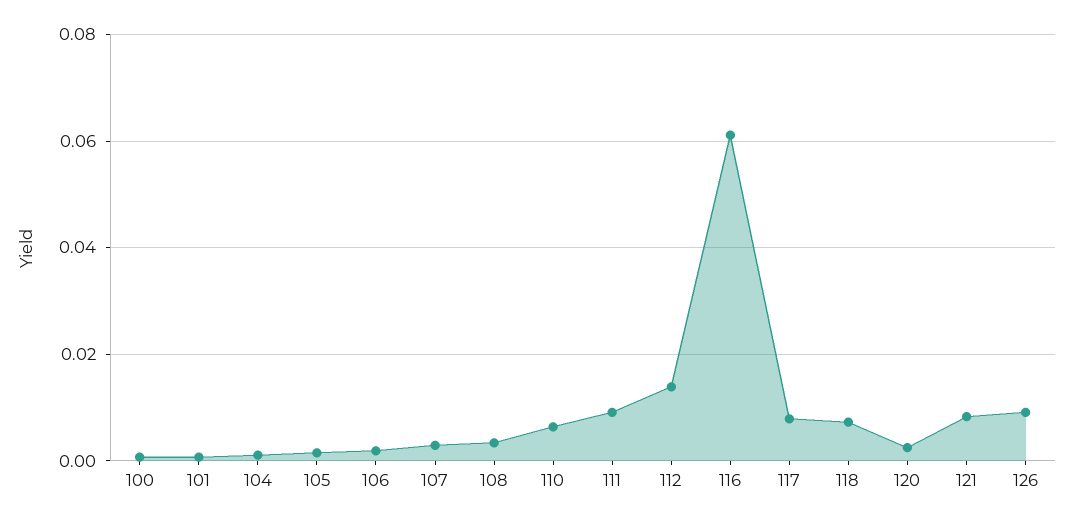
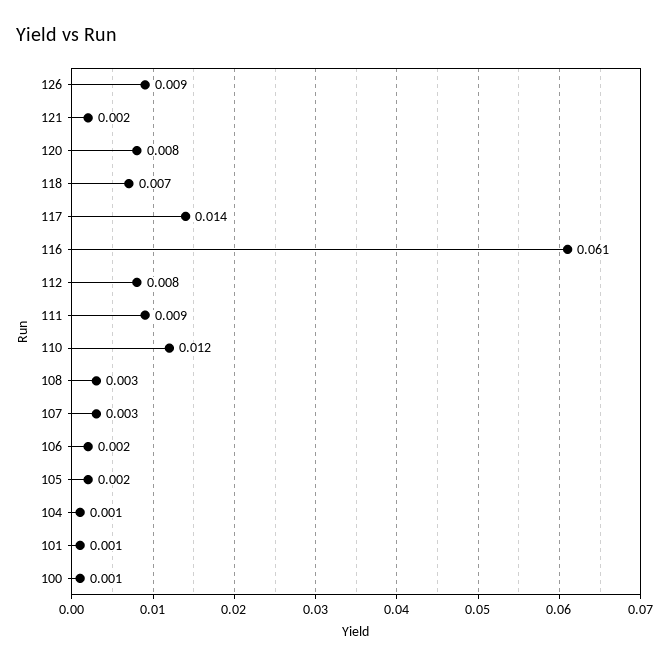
  {
    "100": 0.001,
    "101": 0.001,
    "104": 0.001,
    "105": 0.002,
    "106": 0.002,
    "107": 0.003,
    "108": 0.003,
-   "110": 0.006,
+   "110": 0.012,
    "111": 0.009,
-   "112": 0.014,
+   "112": 0.008,
    "116": 0.061,
-   "117": 0.008,
+   "117": 0.014,
    "118": 0.007,
-   "120": 0.002,
+   "120": 0.008,
-   "121": 0.008,
+   "121": 0.002,
    "126": 0.009
  }

